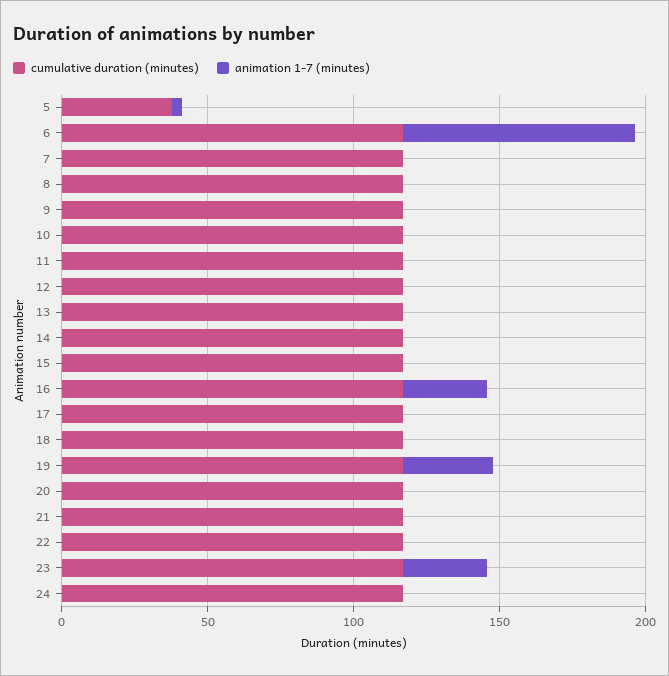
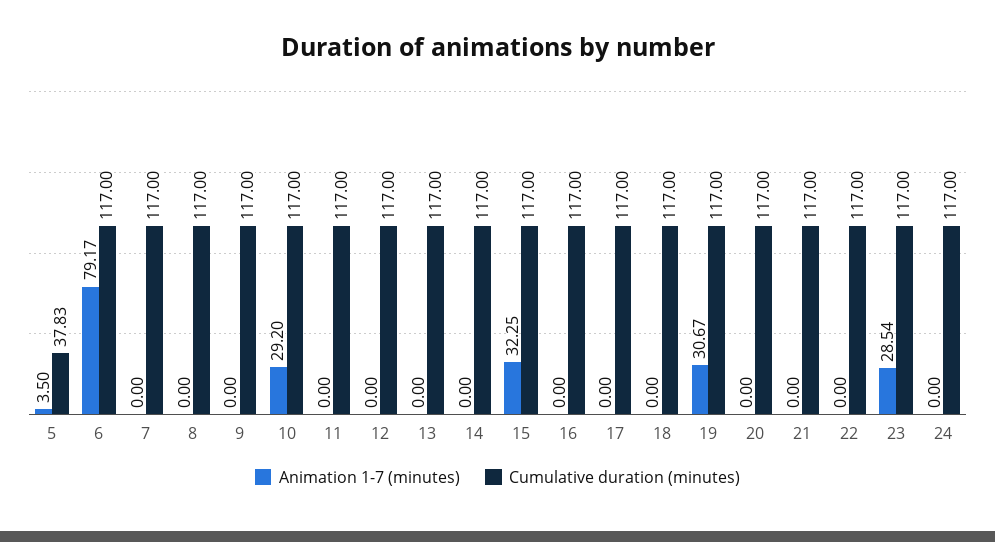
  {
    "cumulative duration (minutes)": {
      "5": 37.83,
      "6": 117,
      "7": 117,
      "8": 117,
      "9": 117,
      "10": 117,
      "11": 117,
      "12": 117,
      "13": 117,
      "14": 117,
      "15": 117,
      "16": 117,
      "17": 117,
      "18": 117,
      "19": 117,
      "20": 117,
      "21": 117,
      "22": 117,
      "23": 117,
      "24": 117
    },
    "animation 1-7 (minutes)": {
      "5": 3.5,
      "6": 79.17,
      "7": 0,
      "8": 0,
      "9": 0,
-     "10": 0,
+     "10": 29.2,
      "11": 0,
      "12": 0,
      "13": 0,
      "14": 0,
-     "15": 0,
+     "15": 32.25,
-     "16": 30,
+     "16": 0,
      "17": 0,
      "18": 0,
      "19": 30.67,
      "20": 0,
      "21": 0,
      "22": 0,
      "23": 28.54,
      "24": 0
    }
  }

